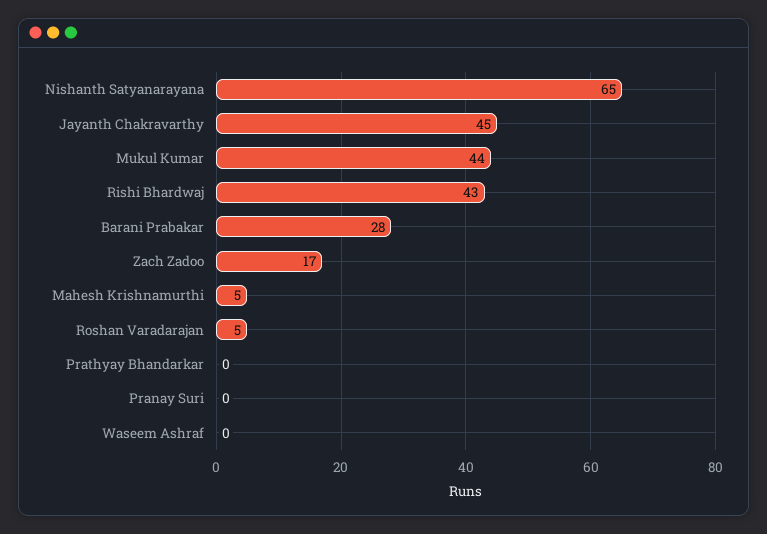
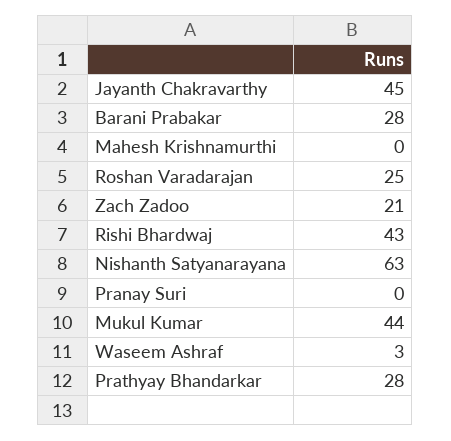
  {
-   "Nishanth Satyanarayana": 65,
+   "Nishanth Satyanarayana": 63,
    "Jayanth Chakravarthy": 45,
    "Mukul Kumar": 44,
    "Rishi Bhardwaj": 43,
    "Barani Prabakar": 28,
-   "Zach Zadoo": 17,
+   "Zach Zadoo": 21,
-   "Mahesh Krishnamurthi": 5,
+   "Mahesh Krishnamurthi": 0,
-   "Roshan Varadarajan": 5,
+   "Roshan Varadarajan": 25,
-   "Prathyay Bhandarkar": 0,
+   "Prathyay Bhandarkar": 28,
    "Pranay Suri": 0,
-   "Waseem Ashraf": 0
+   "Waseem Ashraf": 3
  }

